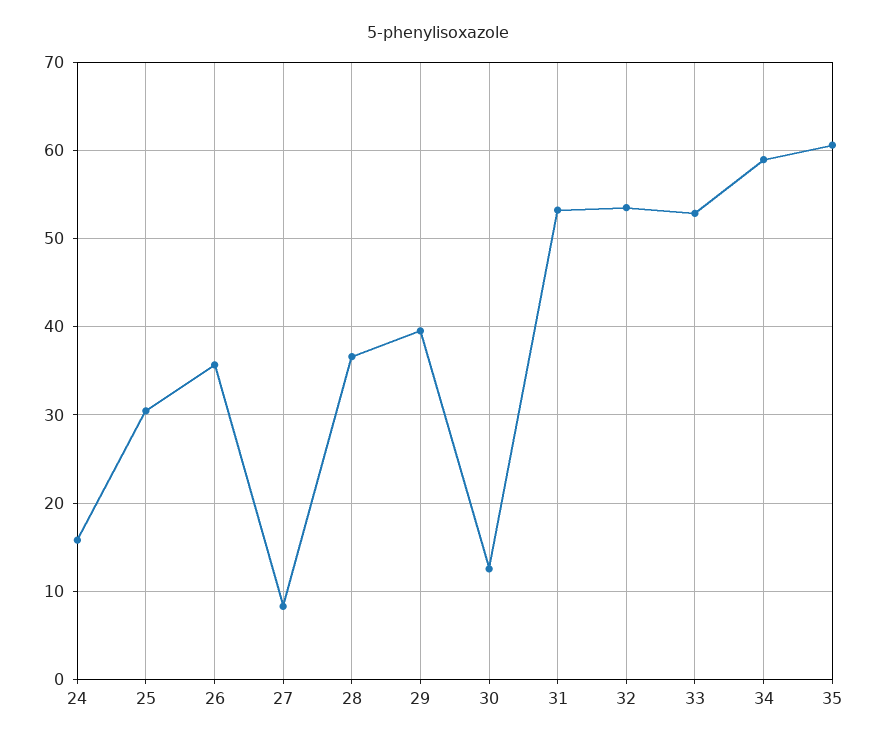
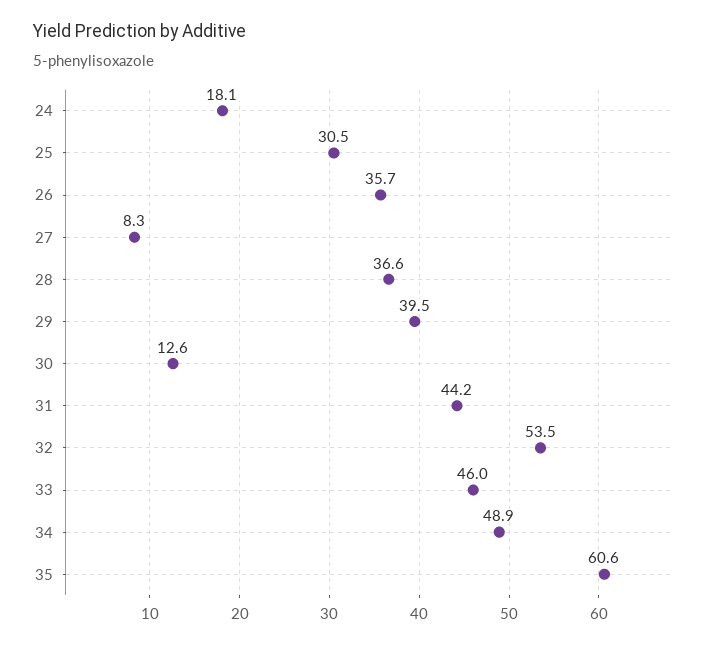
  {
-   "24": 16,
+   "24": 18.1,
    "25": 30.5,
    "26": 35.7,
    "27": 8.3,
    "28": 36.6,
    "29": 39.5,
    "30": 12.6,
-   "31": 53,
+   "31": 44.2,
    "32": 53.5,
-   "33": 53,
+   "33": 46,
-   "34": 59,
+   "34": 48.9,
    "35": 60.6
  }

